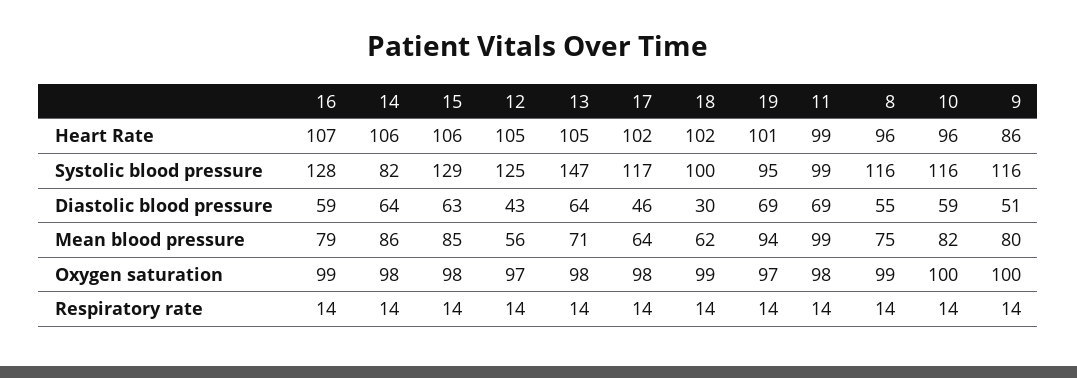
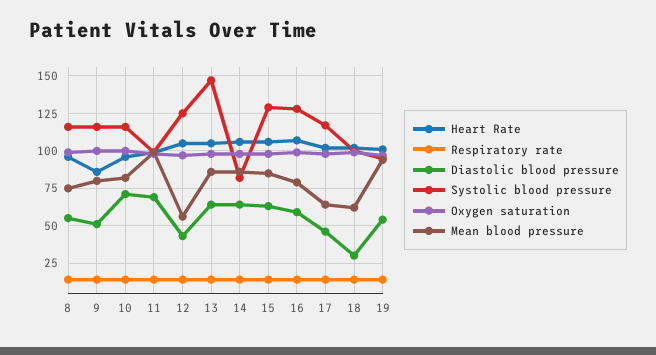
  {
    "Heart Rate": {
      "16": 107,
      "14": 106,
      "15": 106,
      "12": 105,
      "13": 105,
      "17": 102,
      "18": 102,
      "19": 101,
      "11": 99,
      "8": 96,
      "10": 96,
      "9": 86
    },
    "Systolic blood pressure": {
      "16": 128,
      "14": 82,
      "15": 129,
      "12": 125,
      "13": 147,
      "17": 117,
      "18": 100,
      "19": 95,
      "11": 99,
      "8": 116,
      "10": 116,
      "9": 116
    },
    "Diastolic blood pressure": {
      "16": 59,
      "14": 64,
      "15": 63,
      "12": 43,
      "13": 64,
      "17": 46,
      "18": 30,
-     "19": 69,
+     "19": 55,
      "11": 69,
      "8": 55,
-     "10": 59,
+     "10": 70,
      "9": 51
    },
    "Mean blood pressure": {
      "16": 79,
      "14": 86,
      "15": 85,
      "12": 56,
-     "13": 71,
+     "13": 85,
      "17": 64,
      "18": 62,
      "19": 94,
      "11": 99,
      "8": 75,
      "10": 82,
      "9": 80
    },
    "Oxygen saturation": {
      "16": 99,
      "14": 98,
      "15": 98,
      "12": 97,
      "13": 98,
      "17": 98,
      "18": 99,
      "19": 97,
      "11": 98,
      "8": 99,
      "10": 100,
      "9": 100
    },
    "Respiratory rate": {
      "16": 14,
      "14": 14,
      "15": 14,
      "12": 14,
      "13": 14,
      "17": 14,
      "18": 14,
      "19": 14,
      "11": 14,
      "8": 14,
      "10": 14,
      "9": 14
    }
  }

